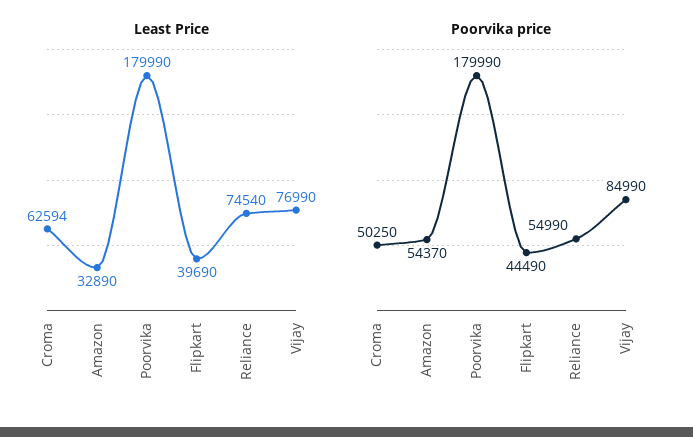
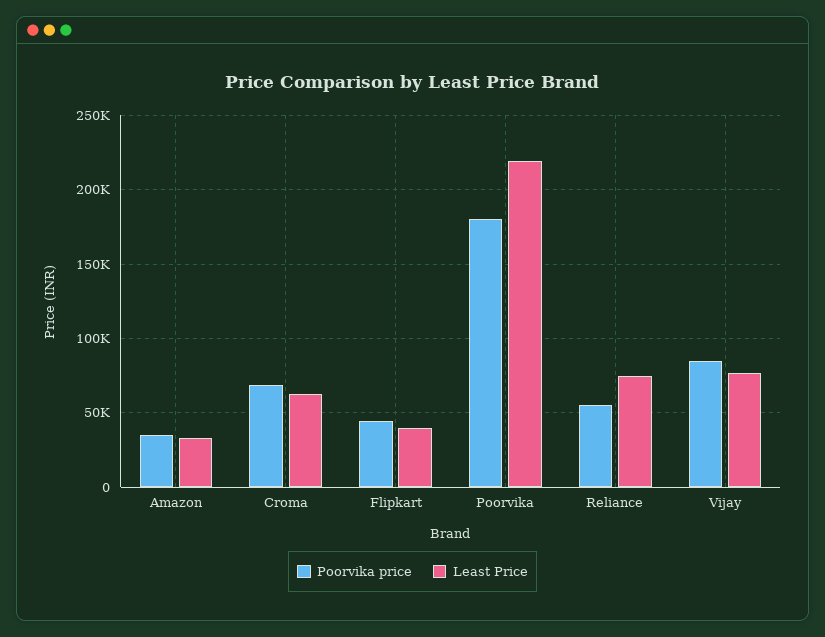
  {
    "Least Price": {
      "Croma": 62594,
      "Amazon": 32890,
-     "Poorvika": 179990,
+     "Poorvika": 220000,
      "Flipkart": 39690,
      "Reliance": 74540,
      "Vijay": 76990
    },
    "Poorvika price": {
-     "Croma": 50250,
+     "Croma": 70000,
-     "Amazon": 54370,
+     "Amazon": 35000,
      "Poorvika": 179990,
      "Flipkart": 44490,
      "Reliance": 54990,
      "Vijay": 84990
    }
  }

